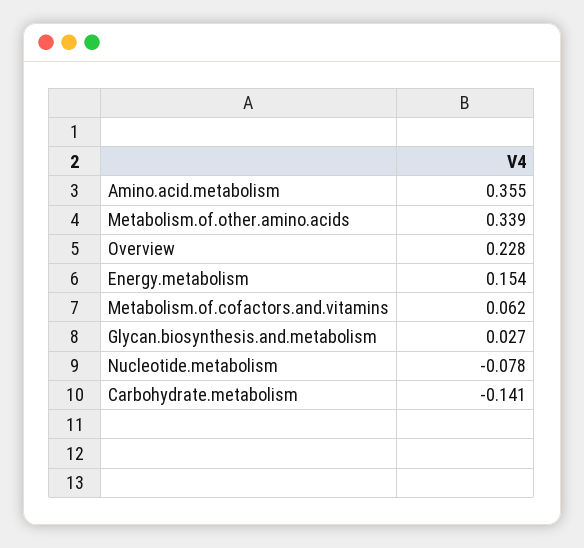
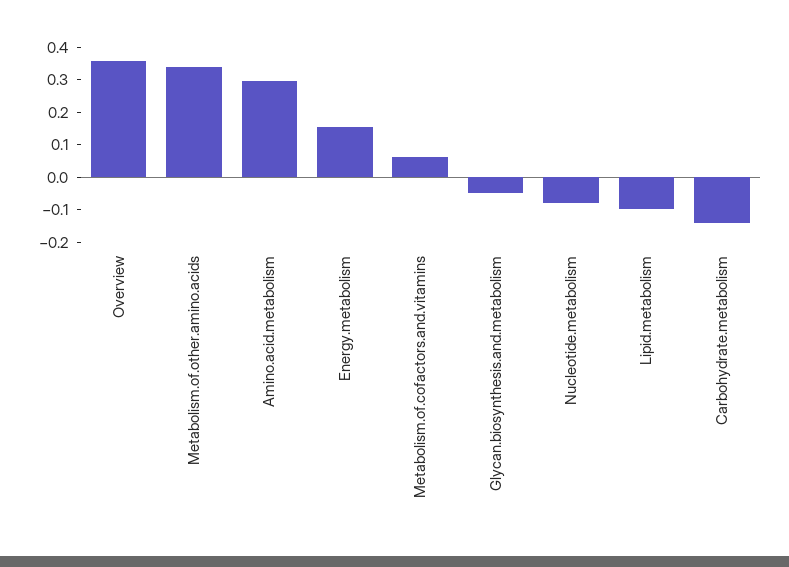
  {
-   "Amino.acid.metabolism": 0.355,
+   "Amino.acid.metabolism": 0.3,
    "Metabolism.of.other.amino.acids": 0.339,
-   "Overview": 0.228,
+   "Overview": 0.35,
    "Energy.metabolism": 0.154,
    "Metabolism.of.cofactors.and.vitamins": 0.062,
-   "Glycan.biosynthesis.and.metabolism": 0.027,
+   "Glycan.biosynthesis.and.metabolism": -0.05,
    "Nucleotide.metabolism": -0.078,
-   "Carbohydrate.metabolism": -0.141
+   "Carbohydrate.metabolism": -0.141,
+   "Lipid.metabolism": -0.1
  }

